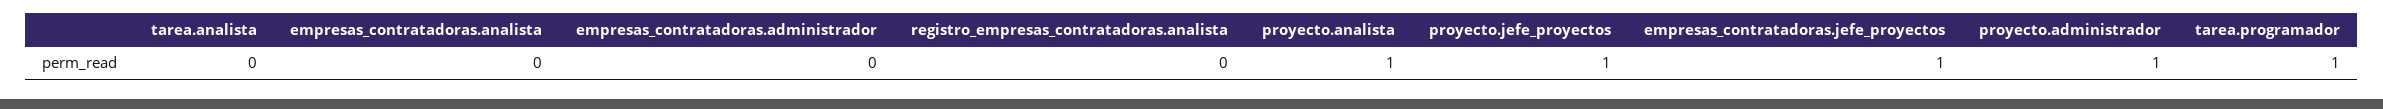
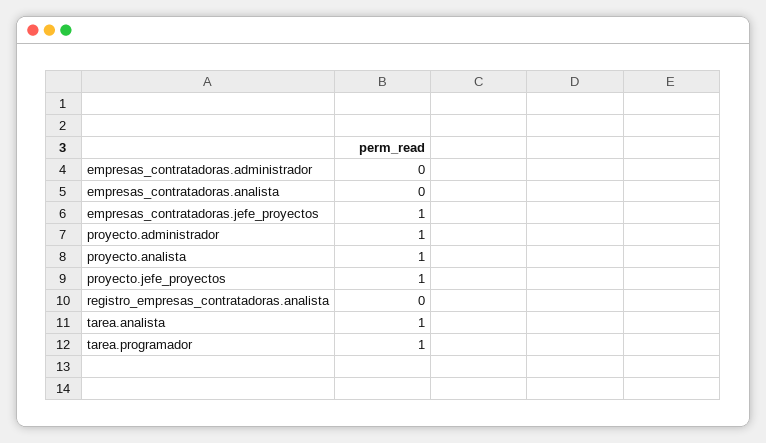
  {
-   "tarea.analista": 0,
+   "tarea.analista": 1,
    "empresas_contratadoras.analista": 0,
    "empresas_contratadoras.administrador": 0,
    "registro_empresas_contratadoras.analista": 0,
    "proyecto.analista": 1,
    "proyecto.jefe_proyectos": 1,
    "empresas_contratadoras.jefe_proyectos": 1,
    "proyecto.administrador": 1,
    "tarea.programador": 1
  }

